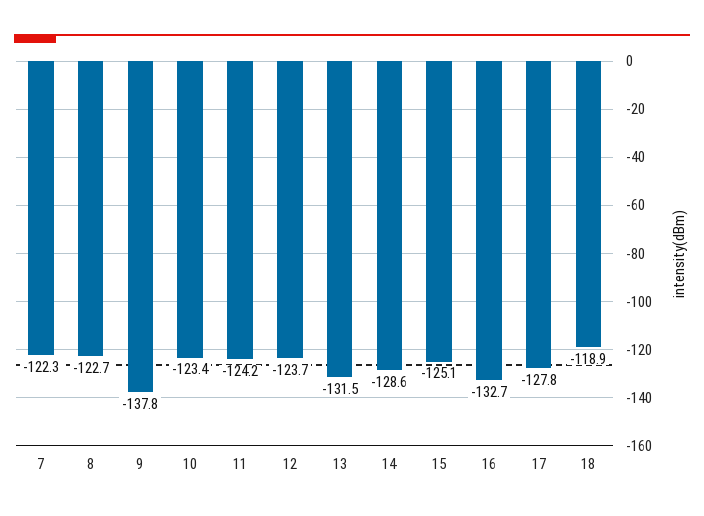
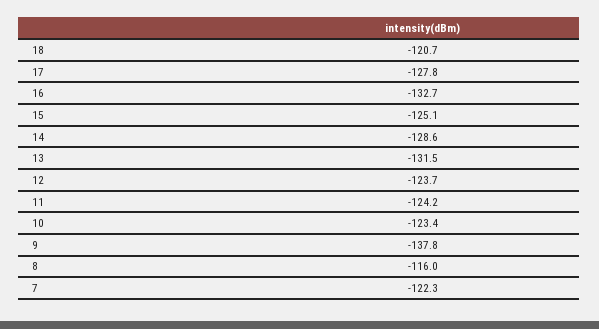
  {
    "7": -122.3,
-   "8": -122.7,
+   "8": -116,
    "9": -137.8,
    "10": -123.4,
    "11": -124.2,
    "12": -123.7,
    "13": -131.5,
    "14": -128.6,
    "15": -125.1,
    "16": -132.7,
    "17": -127.8,
-   "18": -118.9
+   "18": -120.7
  }

